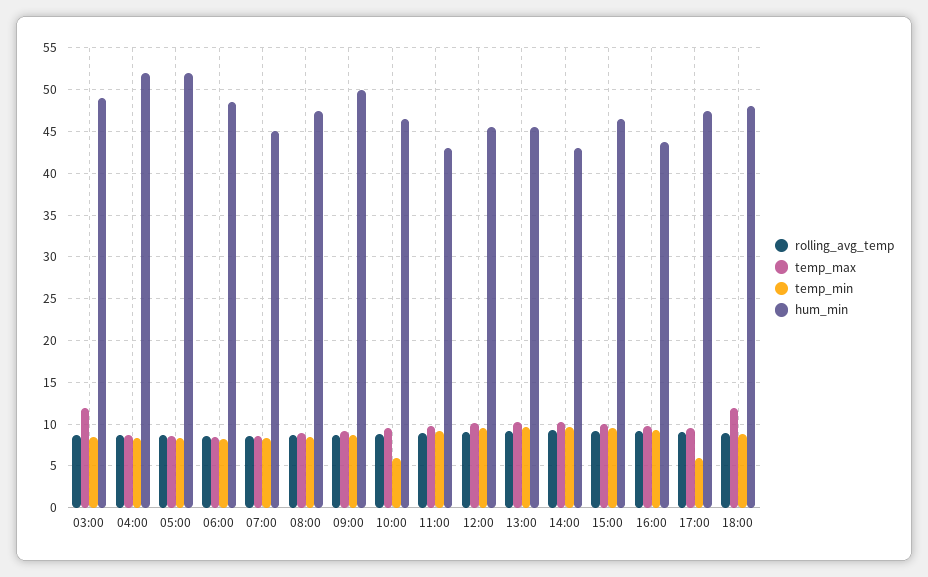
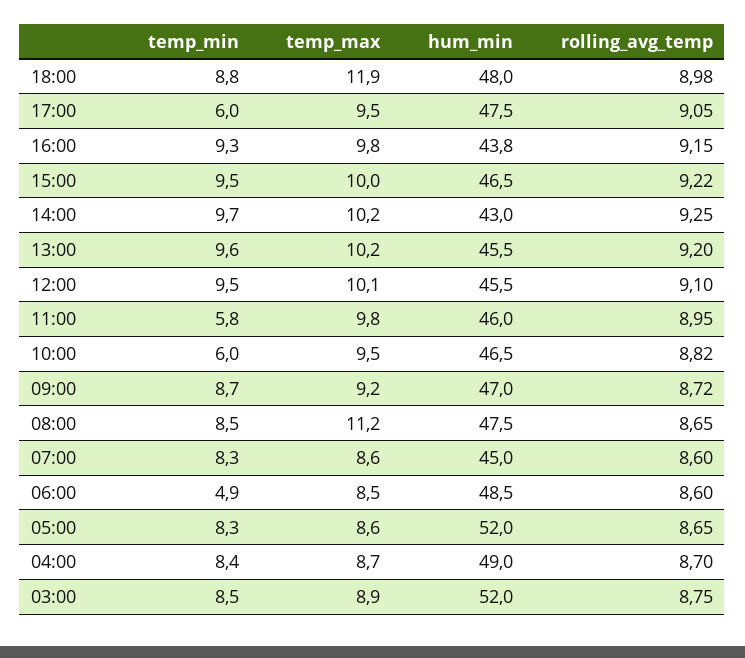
  {
    "rolling_avg_temp": {
      "03:00": 8.75,
      "04:00": 8.7,
      "05:00": 8.65,
      "06:00": 8.6,
      "07:00": 8.6,
      "08:00": 8.65,
      "09:00": 8.72,
      "10:00": 8.82,
      "11:00": 8.95,
      "12:00": 9.1,
      "13:00": 9.2,
      "14:00": 9.25,
      "15:00": 9.22,
      "16:00": 9.15,
      "17:00": 9.05,
      "18:00": 8.98
    },
    "temp_max": {
-     "03:00": 12,
+     "03:00": 8.9,
      "04:00": 8.7,
      "05:00": 8.6,
      "06:00": 8.5,
      "07:00": 8.6,
-     "08:00": 9,
+     "08:00": 11.2,
      "09:00": 9.2,
      "10:00": 9.5,
      "11:00": 9.8,
      "12:00": 10.1,
      "13:00": 10.2,
      "14:00": 10.2,
      "15:00": 10,
      "16:00": 9.8,
      "17:00": 9.5,
      "18:00": 11.9
    },
    "temp_min": {
      "03:00": 8.5,
      "04:00": 8.4,
      "05:00": 8.3,
-     "06:00": 8,
+     "06:00": 4.9,
      "07:00": 8.3,
      "08:00": 8.5,
      "09:00": 8.7,
      "10:00": 6,
-     "11:00": 9,
+     "11:00": 5.8,
      "12:00": 9.5,
      "13:00": 9.6,
      "14:00": 9.7,
      "15:00": 9.5,
      "16:00": 9.3,
      "17:00": 6,
      "18:00": 8.8
    },
    "hum_min": {
-     "03:00": 49,
+     "03:00": 52,
-     "04:00": 52,
+     "04:00": 49,
      "05:00": 52,
      "06:00": 48.5,
      "07:00": 45,
      "08:00": 47.5,
-     "09:00": 50,
+     "09:00": 47,
      "10:00": 46.5,
-     "11:00": 43,
+     "11:00": 46,
      "12:00": 45.5,
      "13:00": 45.5,
      "14:00": 43,
      "15:00": 46.5,
      "16:00": 43.8,
      "17:00": 47.5,
      "18:00": 48
    }
  }

